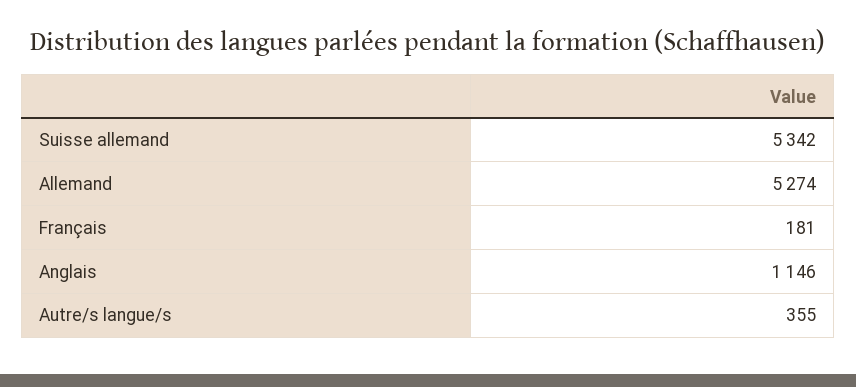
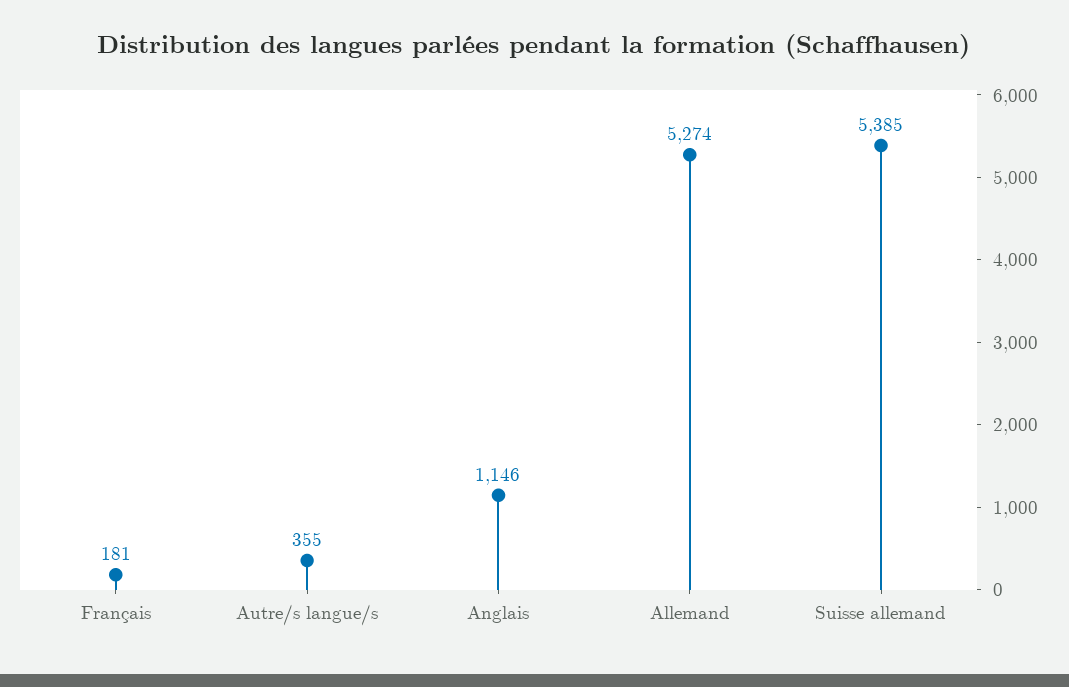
  {
-   "Suisse allemand": 5342,
+   "Suisse allemand": 5385,
    "Allemand": 5274,
    "Français": 181,
    "Anglais": 1146,
    "Autre/s langue/s": 355
  }

